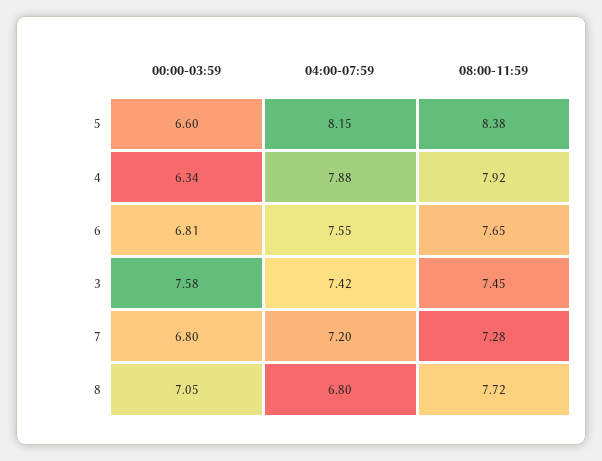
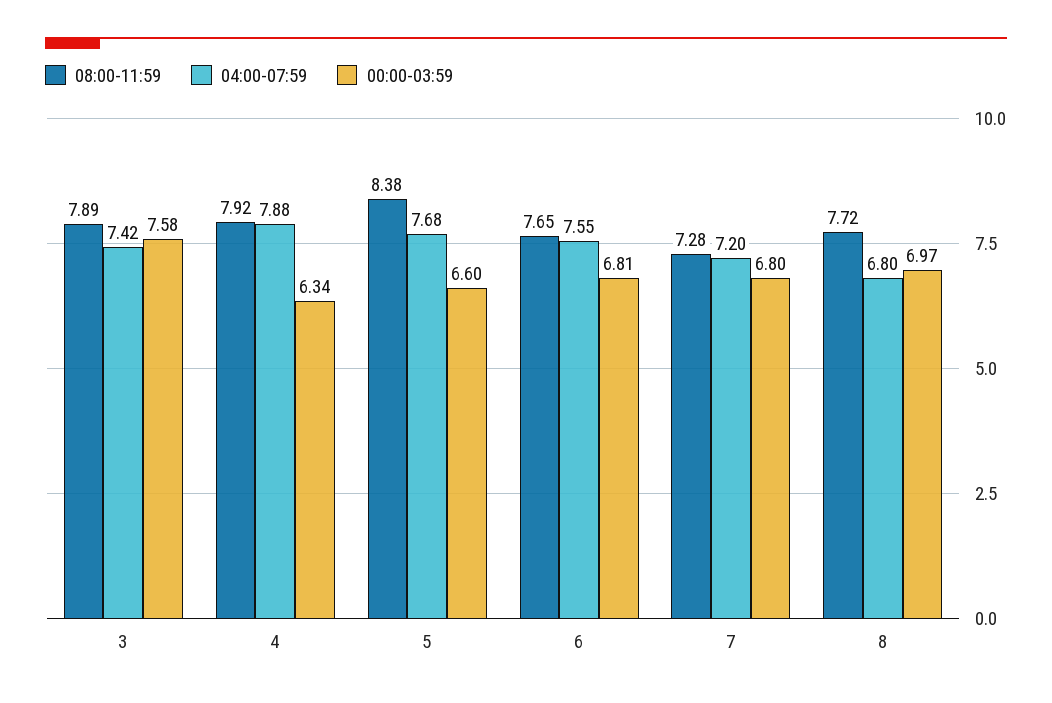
  {
    "00:00-03:59": {
      "5": 6.6,
      "4": 6.34,
      "6": 6.81,
      "3": 7.58,
      "7": 6.8,
-     "8": 7.05
+     "8": 6.97
    },
    "04:00-07:59": {
-     "5": 8.15,
+     "5": 7.68,
      "4": 7.88,
      "6": 7.55,
      "3": 7.42,
      "7": 7.2,
      "8": 6.8
    },
    "08:00-11:59": {
      "5": 8.38,
      "4": 7.92,
      "6": 7.65,
-     "3": 7.45,
+     "3": 7.89,
      "7": 7.28,
      "8": 7.72
    }
  }

